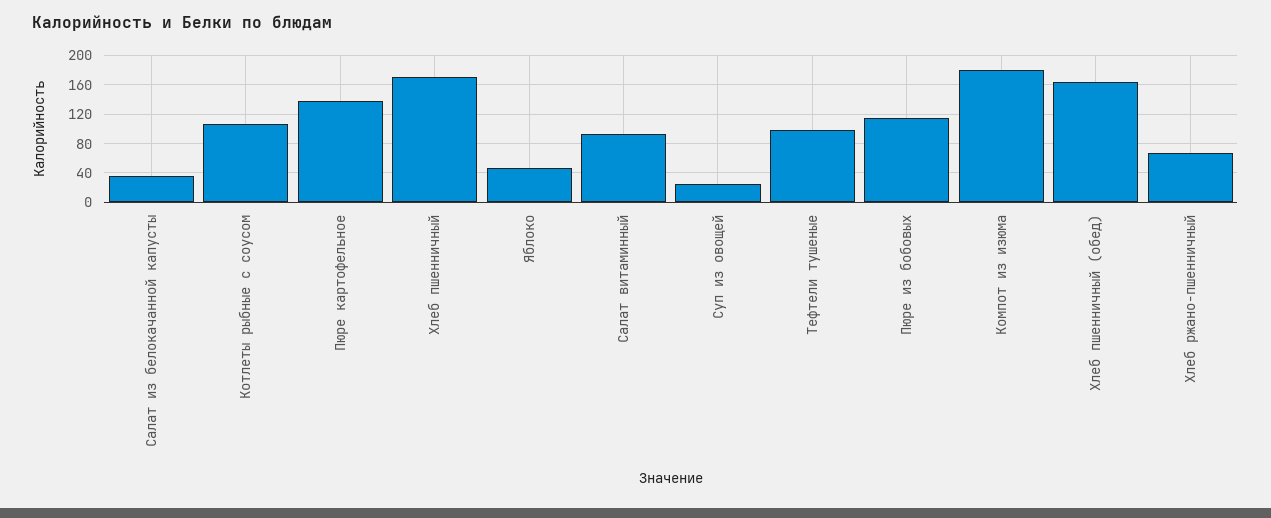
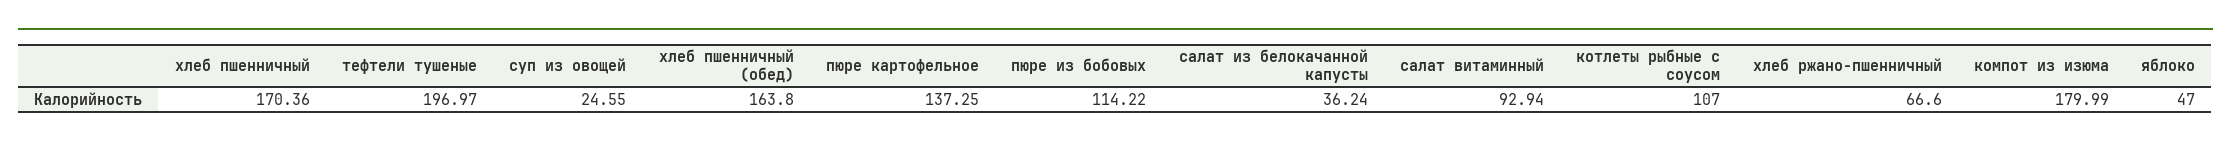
  {
    "Салат из белокачанной капусты": 36.24,
    "Котлеты рыбные с соусом": 107,
    "Пюре картофельное": 137.25,
    "Хлеб пшенничный": 170.36,
    "Яблоко": 47,
    "Салат витаминный": 92.94,
    "Суп из овощей": 24.55,
-   "Тефтели тушеные": 100,
+   "Тефтели тушеные": 196.97,
    "Пюре из бобовых": 114.22,
    "Компот из изюма": 179.99,
    "Хлеб пшенничный (обед)": 163.8,
    "Хлеб ржано-пшенничный": 66.6
  }

